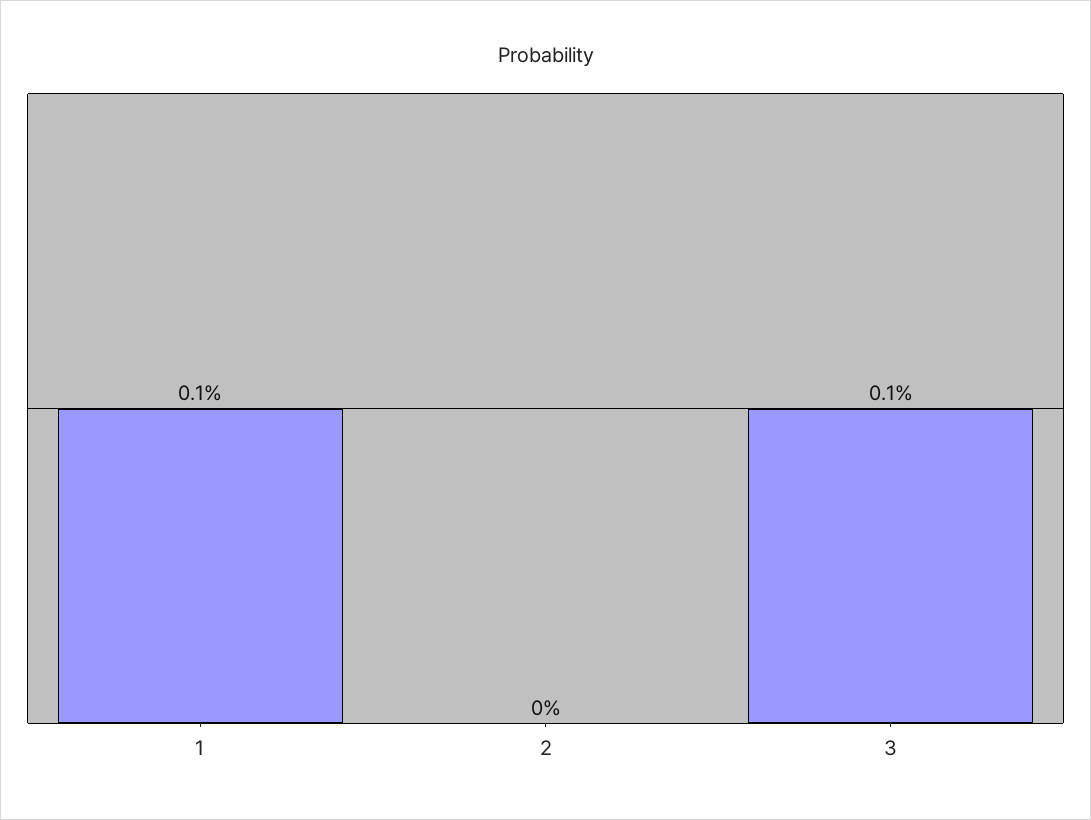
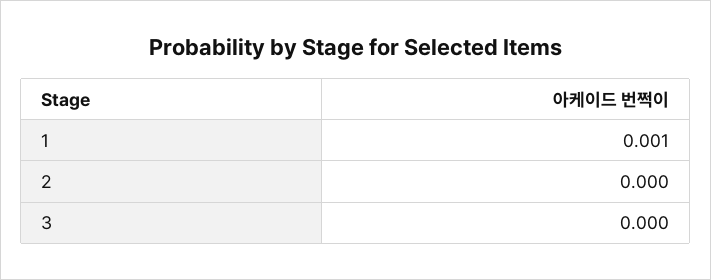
  {
    "1": 0.001,
    "2": 0,
-   "3": 0.001
+   "3": 0
  }

